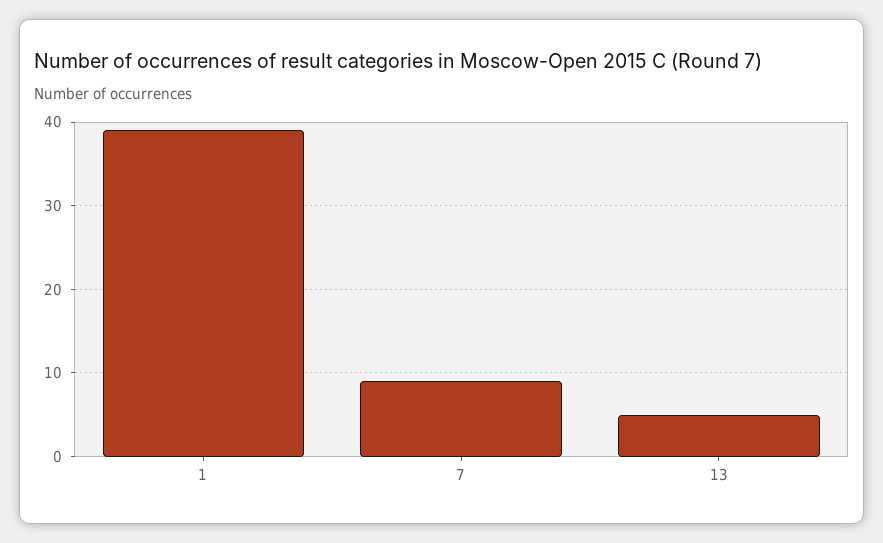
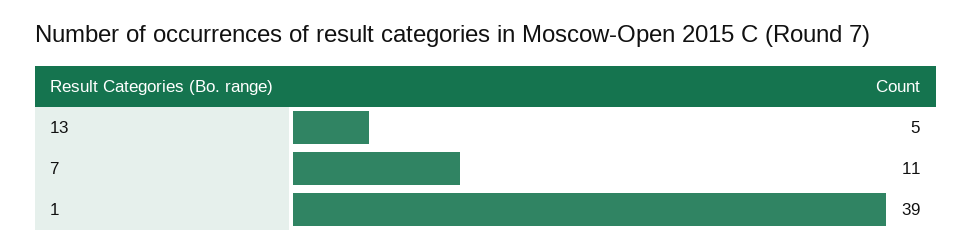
  {
    "1": 39,
-   "7": 9,
+   "7": 11,
    "13": 5
  }

